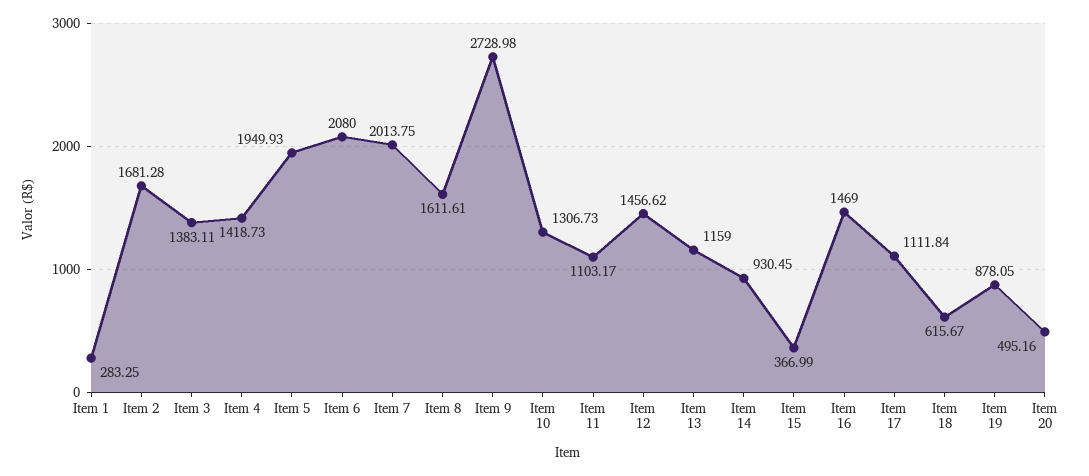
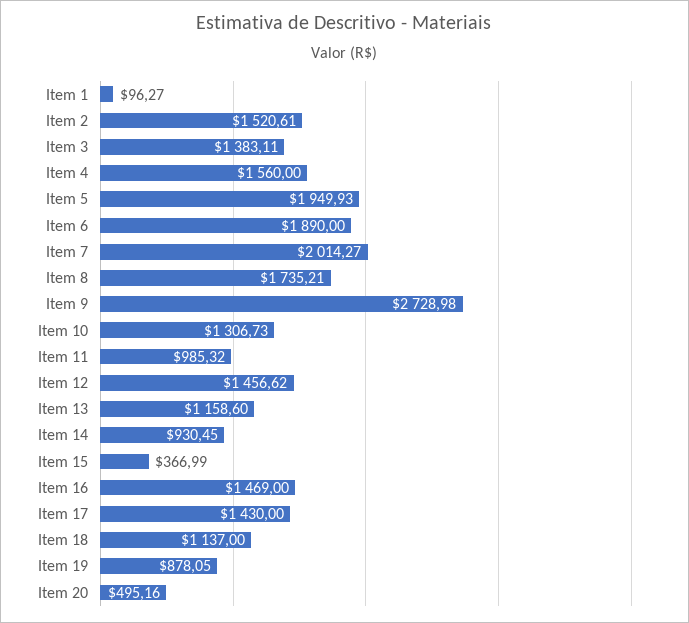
  {
-   "Item 1": 283.25,
+   "Item 1": 96.27,
-   "Item 2": 1681.28,
+   "Item 2": 1520.61,
    "Item 3": 1383.11,
-   "Item 4": 1418.73,
+   "Item 4": 1560,
    "Item 5": 1949.93,
-   "Item 6": 2080,
+   "Item 6": 1890,
-   "Item 7": 2013.75,
+   "Item 7": 2014.27,
-   "Item 8": 1611.61,
+   "Item 8": 1735.21,
    "Item 9": 2728.98,
    "Item 10": 1306.73,
-   "Item 11": 1103.17,
+   "Item 11": 985.32,
    "Item 12": 1456.62,
-   "Item 13": 1159,
+   "Item 13": 1158.6,
    "Item 14": 930.45,
    "Item 15": 366.99,
    "Item 16": 1469,
-   "Item 17": 1111.84,
+   "Item 17": 1430,
-   "Item 18": 615.67,
+   "Item 18": 1137,
    "Item 19": 878.05,
    "Item 20": 495.16
  }

